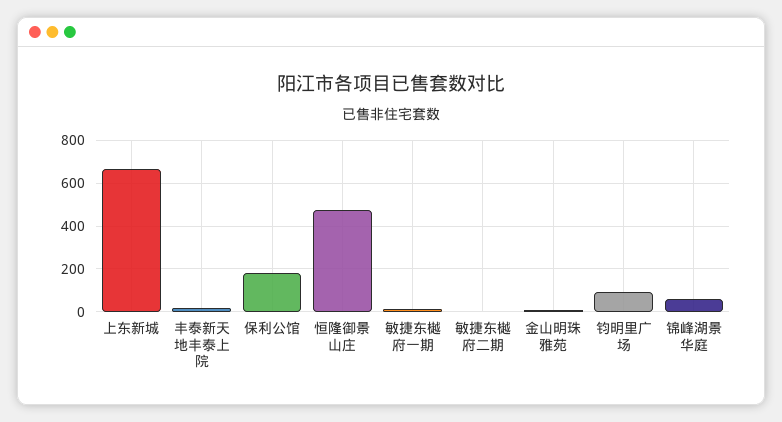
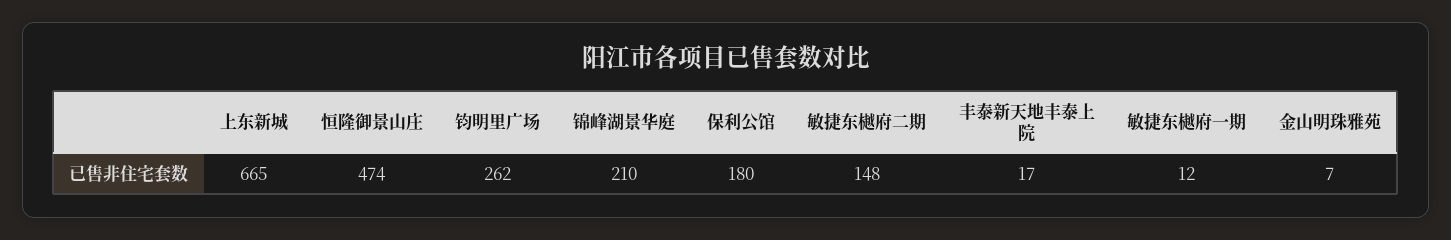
  {
    "上东新城": 665,
    "丰泰新天地丰泰上院": 17,
    "保利公馆": 180,
    "恒隆御景山庄": 474,
    "敏捷东樾府一期": 12,
-   "敏捷东樾府二期": 0,
+   "敏捷东樾府二期": 148,
    "金山明珠雅苑": 7,
-   "钧明里广场": 100,
+   "钧明里广场": 262,
-   "锦峰湖景华庭": 50
+   "锦峰湖景华庭": 210
  }

